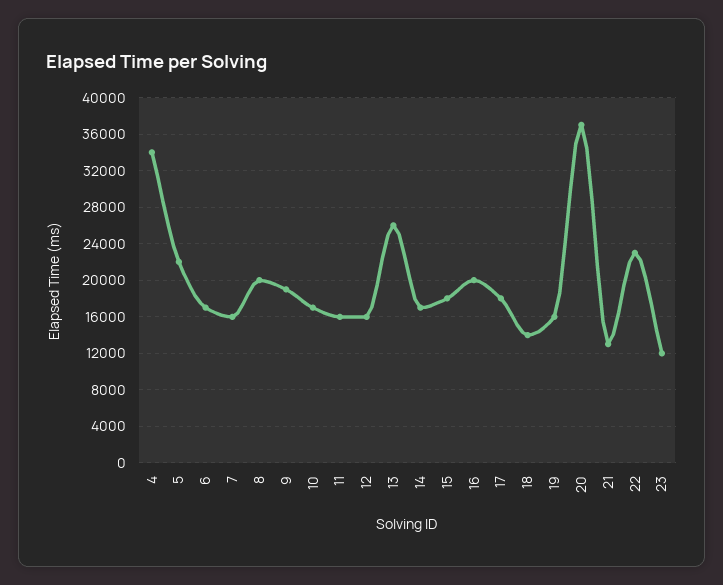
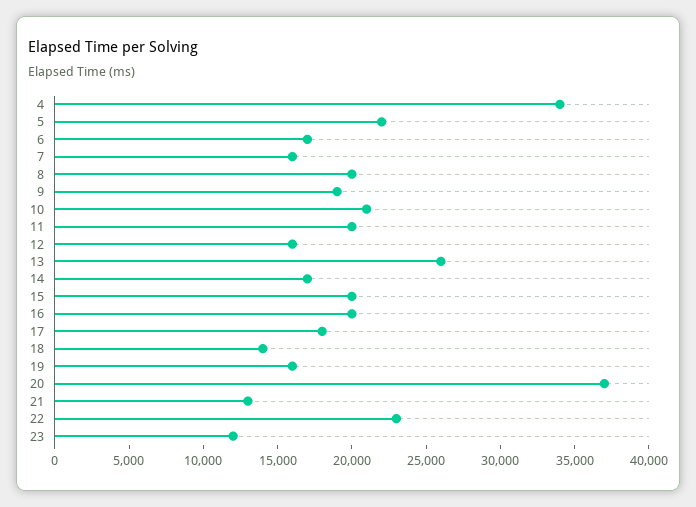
  {
    "4": 34000,
    "5": 22000,
    "6": 17000,
    "7": 16000,
    "8": 20000,
    "9": 19000,
-   "10": 17000,
+   "10": 21000,
-   "11": 16000,
+   "11": 20000,
    "12": 16000,
    "13": 26000,
    "14": 17000,
-   "15": 18000,
+   "15": 20000,
    "16": 20000,
    "17": 18000,
    "18": 14000,
    "19": 16000,
    "20": 37000,
    "21": 13000,
    "22": 23000,
    "23": 12000
  }

